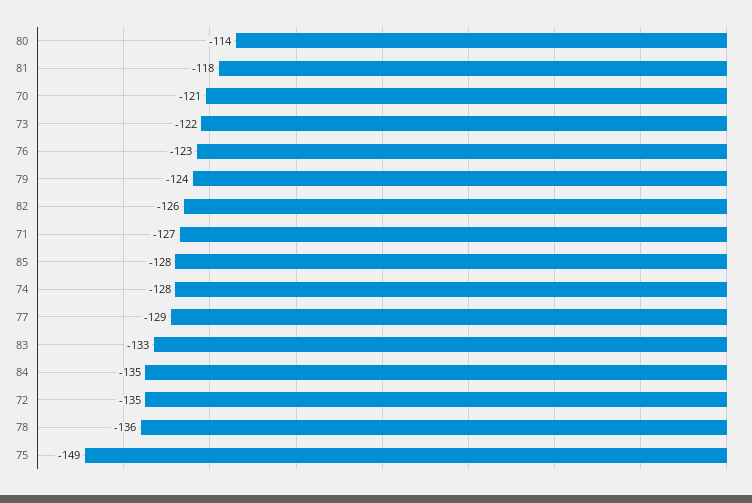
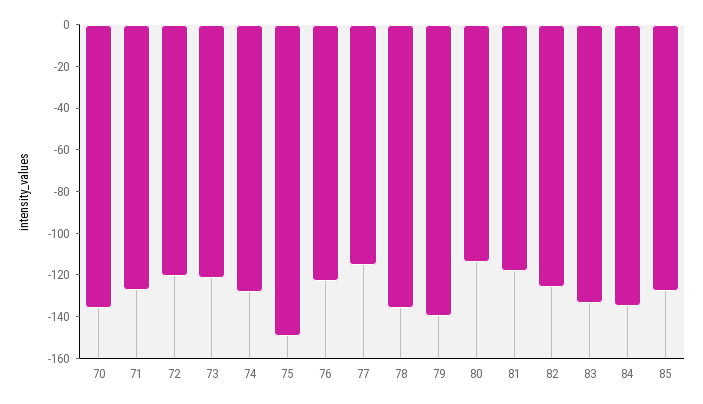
  {
    "80": -114,
    "81": -118,
-   "70": -121,
+   "70": -135,
    "73": -122,
    "76": -123,
-   "79": -124,
+   "79": -140,
    "82": -126,
    "71": -127,
    "85": -128,
    "74": -128,
-   "77": -129,
+   "77": -115,
    "83": -133,
    "84": -135,
-   "72": -135,
+   "72": -120,
    "78": -136,
    "75": -149
  }

